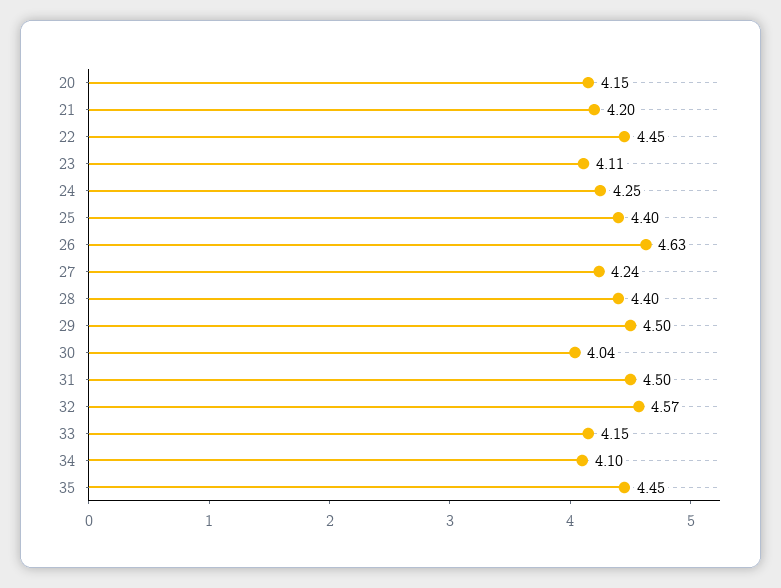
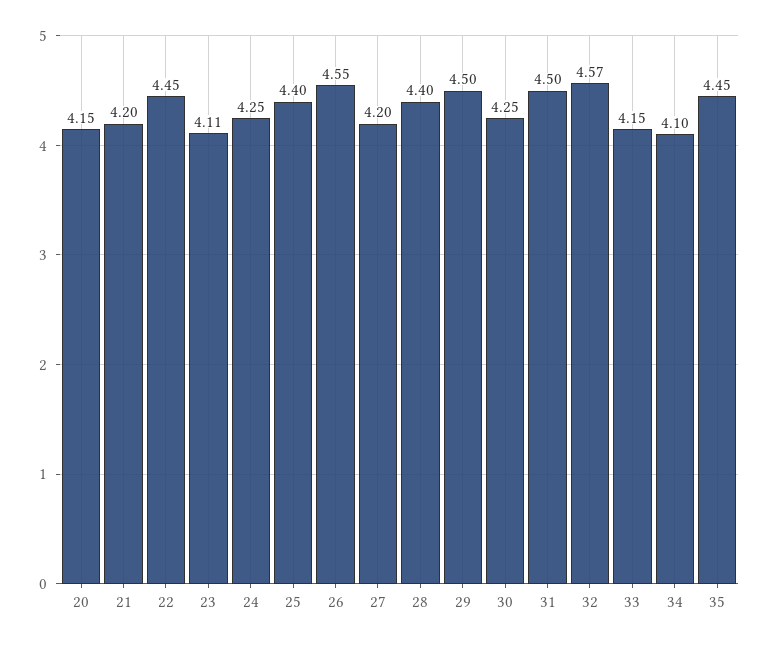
  {
    "20": 4.15,
    "21": 4.2,
    "22": 4.45,
    "23": 4.11,
    "24": 4.25,
    "25": 4.4,
-   "26": 4.63,
+   "26": 4.55,
-   "27": 4.24,
+   "27": 4.2,
    "28": 4.4,
    "29": 4.5,
-   "30": 4.04,
+   "30": 4.25,
    "31": 4.5,
    "32": 4.57,
    "33": 4.15,
    "34": 4.1,
    "35": 4.45
  }

